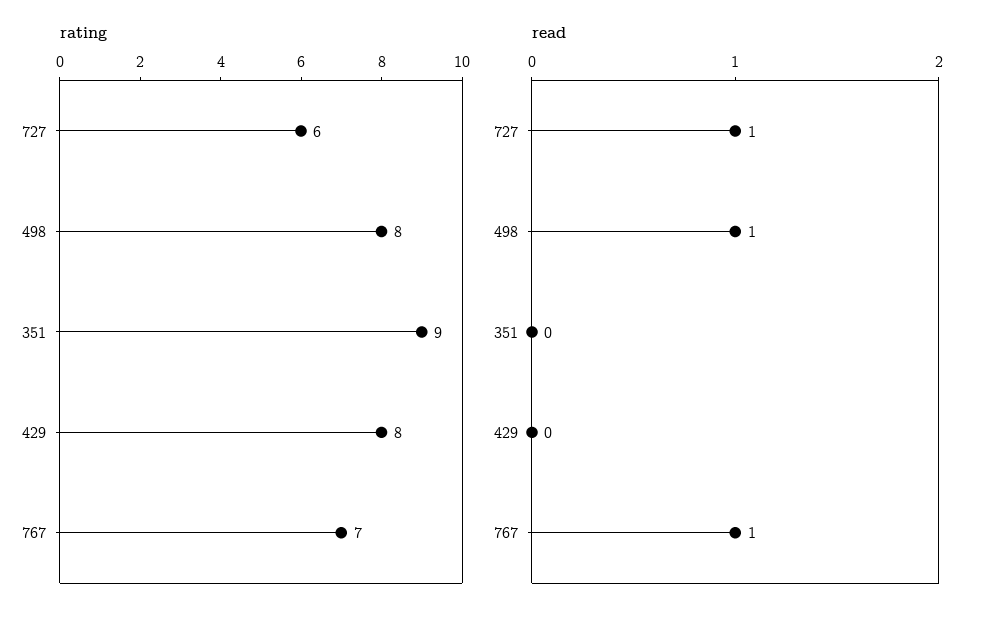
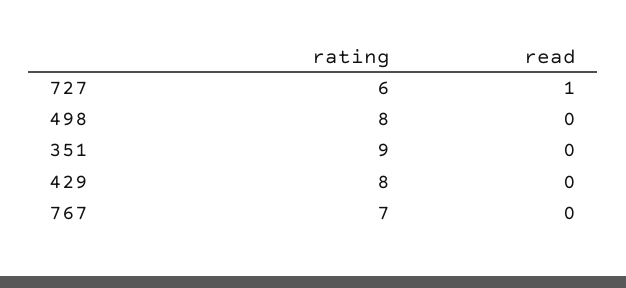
  {
    "rating": {
      "727": 6,
      "498": 8,
      "351": 9,
      "429": 8,
      "767": 7
    },
    "read": {
      "727": 1,
-     "498": 1,
+     "498": 0,
      "351": 0,
      "429": 0,
-     "767": 1
+     "767": 0
    }
  }

